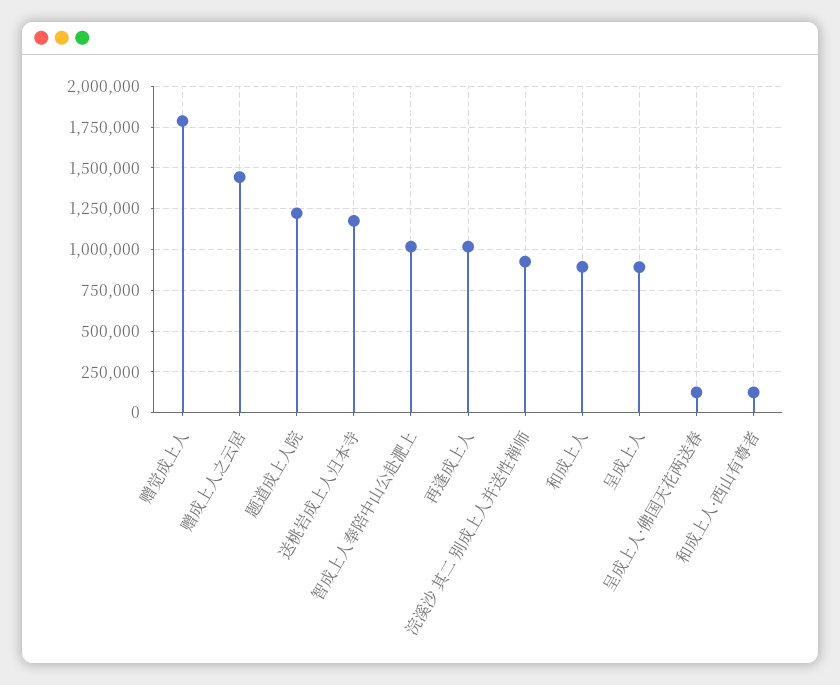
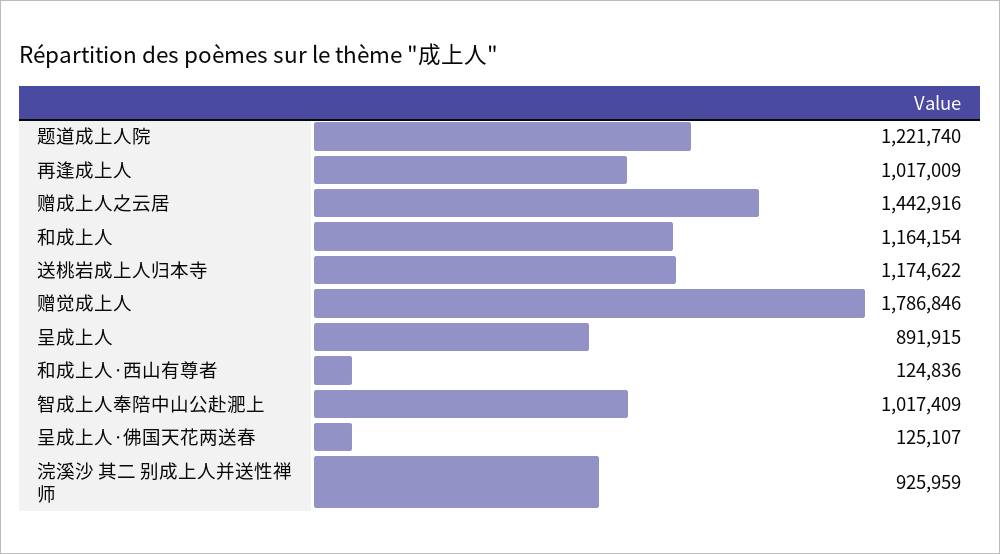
  {
    "赠觉成上人": 1786846,
    "赠成上人之云居": 1442916,
    "题道成上人院": 1221740,
    "送桃岩成上人归本寺": 1174622,
    "智成上人奉陪中山公赴淝上": 1017409,
    "再逢成上人": 1017009,
    "浣溪沙 其二 别成上人并送性禅师": 925959,
-   "和成上人": 900000,
+   "和成上人": 1164154,
    "呈成上人": 891915,
    "呈成上人·佛国天花两送春": 125107,
    "和成上人·西山有尊者": 124836
  }

